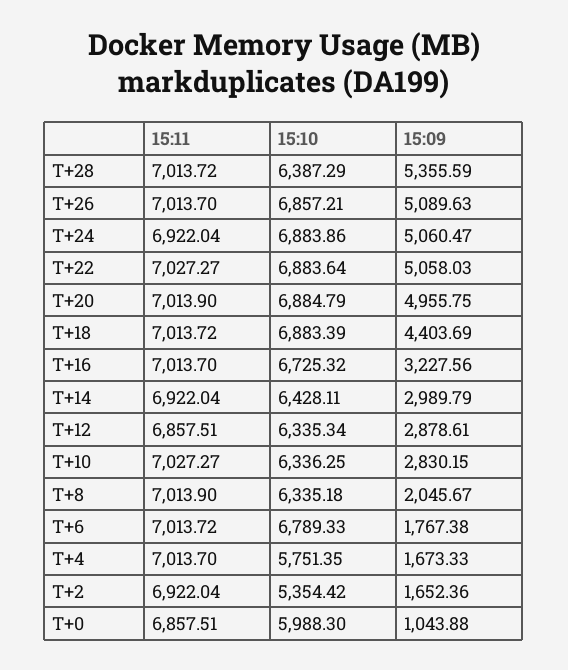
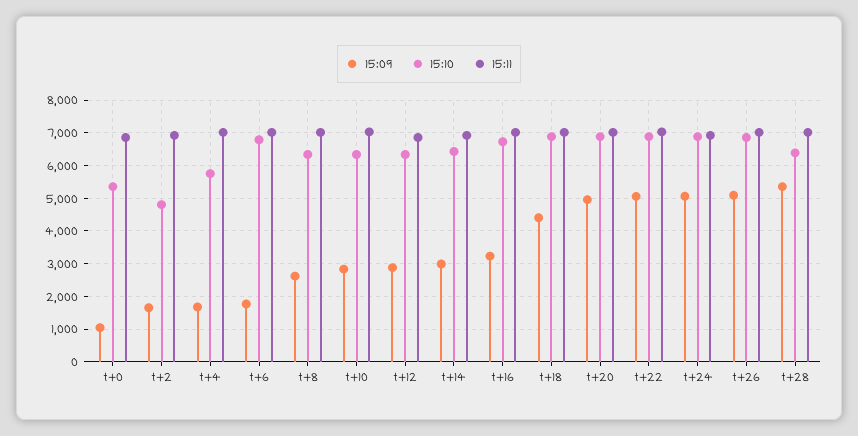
  {
    "15:11": {
      "T+28": 7013.72,
      "T+26": 7013.7,
      "T+24": 6922.04,
      "T+22": 7027.27,
      "T+20": 7013.9,
      "T+18": 7013.72,
      "T+16": 7013.7,
      "T+14": 6922.04,
      "T+12": 6857.51,
      "T+10": 7027.27,
      "T+8": 7013.9,
      "T+6": 7013.72,
      "T+4": 7013.7,
      "T+2": 6922.04,
      "T+0": 6857.51
    },
    "15:10": {
      "T+28": 6387.29,
      "T+26": 6857.21,
      "T+24": 6883.86,
      "T+22": 6883.64,
      "T+20": 6884.79,
      "T+18": 6883.39,
      "T+16": 6725.32,
      "T+14": 6428.11,
      "T+12": 6335.34,
      "T+10": 6336.25,
      "T+8": 6335.18,
      "T+6": 6789.33,
      "T+4": 5751.35,
-     "T+2": 5354.42,
+     "T+2": 4800,
-     "T+0": 5988.3
+     "T+0": 5400
    },
    "15:09": {
      "T+28": 5355.59,
      "T+26": 5089.63,
      "T+24": 5060.47,
      "T+22": 5058.03,
      "T+20": 4955.75,
      "T+18": 4403.69,
      "T+16": 3227.56,
      "T+14": 2989.79,
      "T+12": 2878.61,
      "T+10": 2830.15,
-     "T+8": 2045.67,
+     "T+8": 2600,
      "T+6": 1767.38,
      "T+4": 1673.33,
      "T+2": 1652.36,
      "T+0": 1043.88
    }
  }

